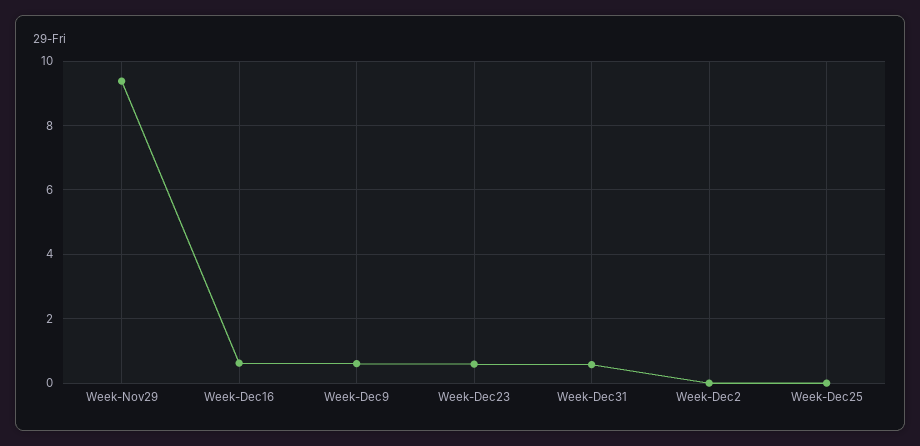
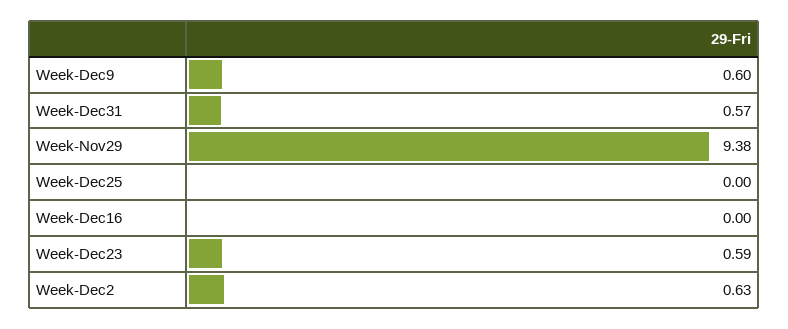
  {
    "Week-Nov29": 9.38,
-   "Week-Dec16": 0.6,
+   "Week-Dec16": 0,
    "Week-Dec9": 0.6,
    "Week-Dec23": 0.59,
    "Week-Dec31": 0.57,
-   "Week-Dec2": 0,
+   "Week-Dec2": 0.63,
    "Week-Dec25": 0
  }

